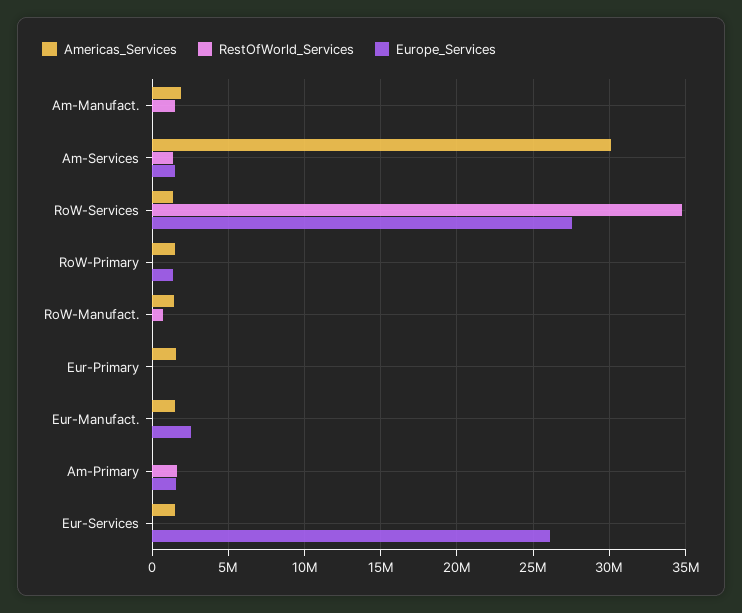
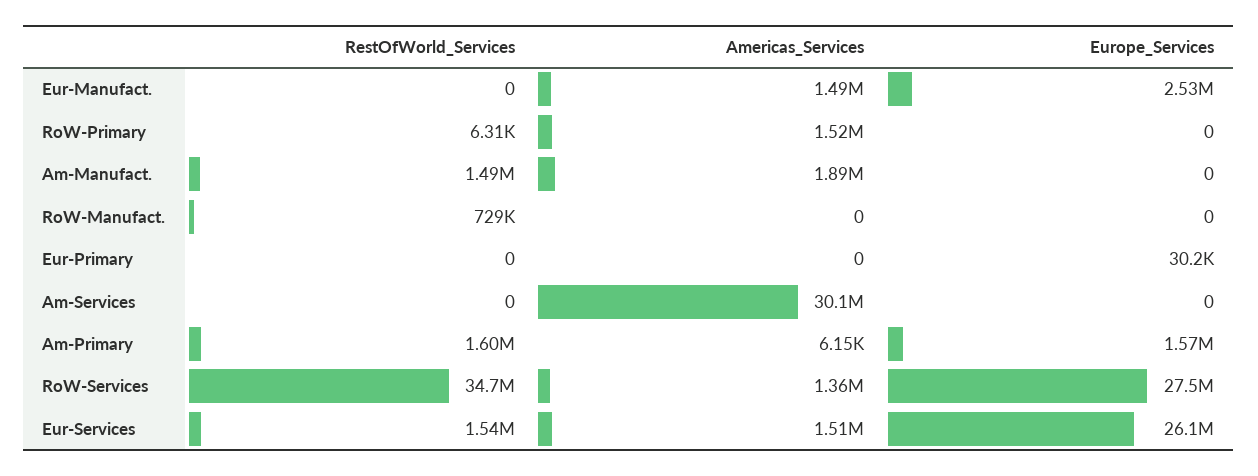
  {
    "Americas_Services": {
      "Am-Manufact.": 1890000,
      "Am-Services": 30100000,
      "RoW-Services": 1360000,
      "RoW-Primary": 1520000,
-     "RoW-Manufact.": 1500000,
+     "RoW-Manufact.": 0,
-     "Eur-Primary": 1500000,
+     "Eur-Primary": 0,
      "Eur-Manufact.": 1490000,
      "Am-Primary": 6150,
      "Eur-Services": 1510000
    },
    "RestOfWorld_Services": {
      "Am-Manufact.": 1490000,
-     "Am-Services": 1500000,
+     "Am-Services": 0,
      "RoW-Services": 34700000,
      "RoW-Primary": 6310,
      "RoW-Manufact.": 729000,
      "Eur-Primary": 0,
      "Eur-Manufact.": 0,
      "Am-Primary": 1600000,
-     "Eur-Services": 0
+     "Eur-Services": 1540000
    },
    "Europe_Services": {
      "Am-Manufact.": 0,
-     "Am-Services": 1500000,
+     "Am-Services": 0,
      "RoW-Services": 27500000,
-     "RoW-Primary": 1500000,
+     "RoW-Primary": 0,
      "RoW-Manufact.": 0,
      "Eur-Primary": 30200,
      "Eur-Manufact.": 2530000,
      "Am-Primary": 1570000,
      "Eur-Services": 26100000
    }
  }

